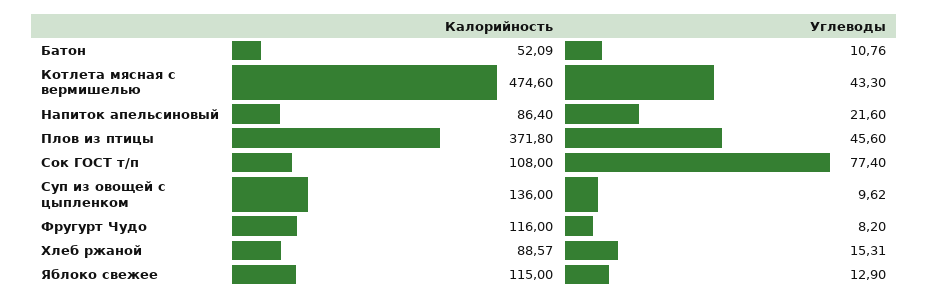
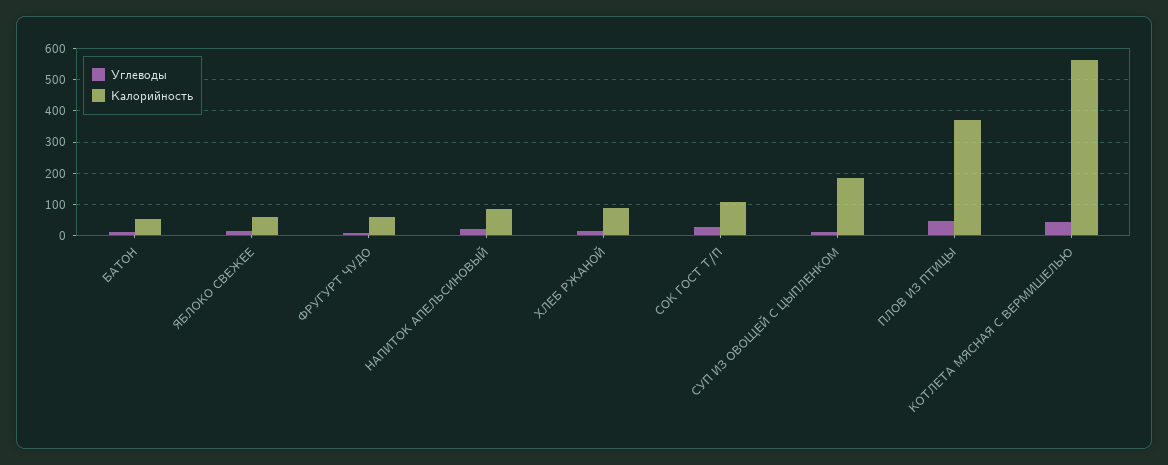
  {
    "Калорийность": {
      "Батон": 52.09,
-     "Котлета мясная с вермишелью": 474.6,
+     "Котлета мясная с вермишелью": 560,
      "Напиток апельсиновый": 86.4,
      "Плов из птицы": 371.8,
      "Сок ГОСТ т/п": 108,
-     "Суп из овощей с цыпленком": 136,
+     "Суп из овощей с цыпленком": 180,
-     "Фругурт Чудо": 116,
+     "Фругурт Чудо": 60,
      "Хлеб ржаной": 88.57,
-     "Яблоко свежее": 115
+     "Яблоко свежее": 60
    },
    "Углеводы": {
      "Батон": 10.76,
      "Котлета мясная с вермишелью": 43.3,
      "Напиток апельсиновый": 21.6,
      "Плов из птицы": 45.6,
-     "Сок ГОСТ т/п": 77.4,
+     "Сок ГОСТ т/п": 20,
      "Суп из овощей с цыпленком": 9.62,
      "Фругурт Чудо": 8.2,
      "Хлеб ржаной": 15.31,
      "Яблоко свежее": 12.9
    }
  }

